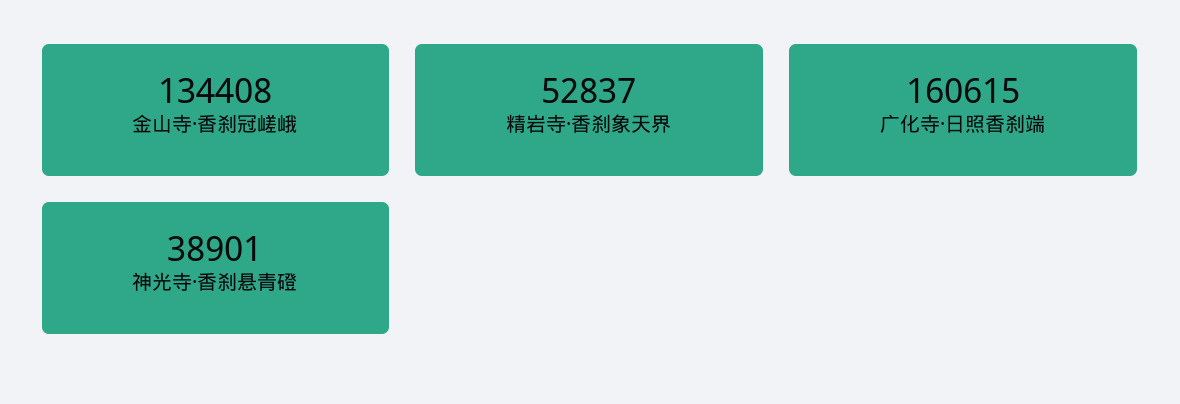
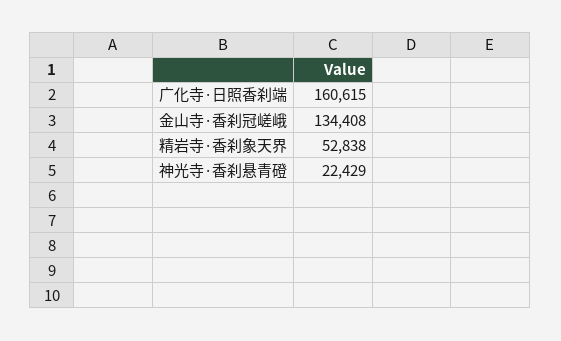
  {
    "金山寺·香刹冠嵯峨": 134408,
-   "精岩寺·香刹象天界": 52837,
+   "精岩寺·香刹象天界": 52838,
    "广化寺·日照香刹端": 160615,
-   "神光寺·香刹悬青磴": 38901
+   "神光寺·香刹悬青磴": 22429
  }

